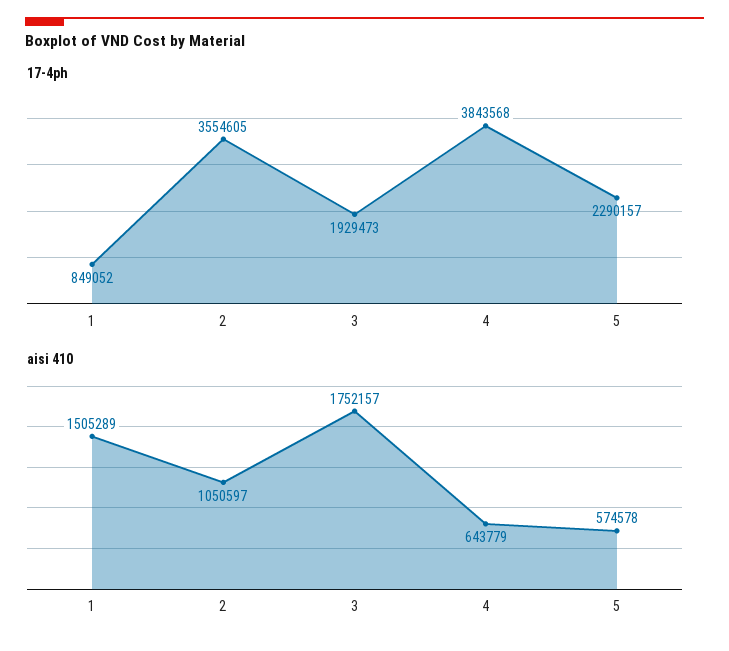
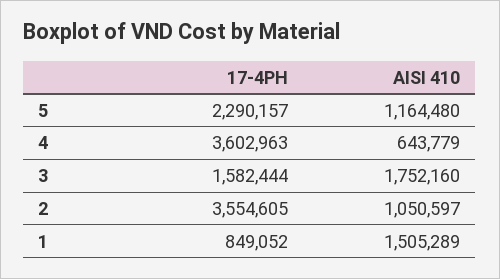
  {
    "17-4ph": {
      "1": 849052,
      "2": 3554605,
-     "3": 1929473,
+     "3": 1582444,
-     "4": 3843568,
+     "4": 3602963,
      "5": 2290157
    },
    "aisi 410": {
      "1": 1505289,
      "2": 1050597,
-     "3": 1752157,
+     "3": 1752160,
      "4": 643779,
-     "5": 574578
+     "5": 1164480
    }
  }

